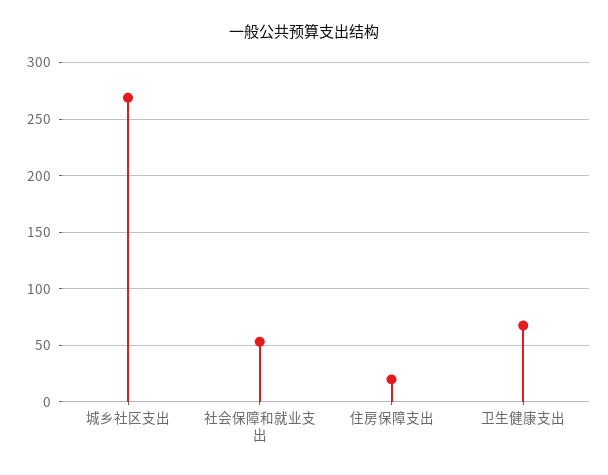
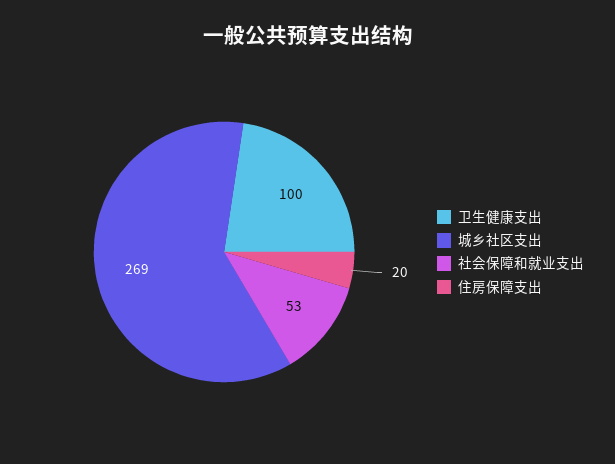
  {
    "城乡社区支出": 269,
    "社会保障和就业支出": 53,
    "住房保障支出": 20,
-   "卫生健康支出": 70
+   "卫生健康支出": 100
  }

